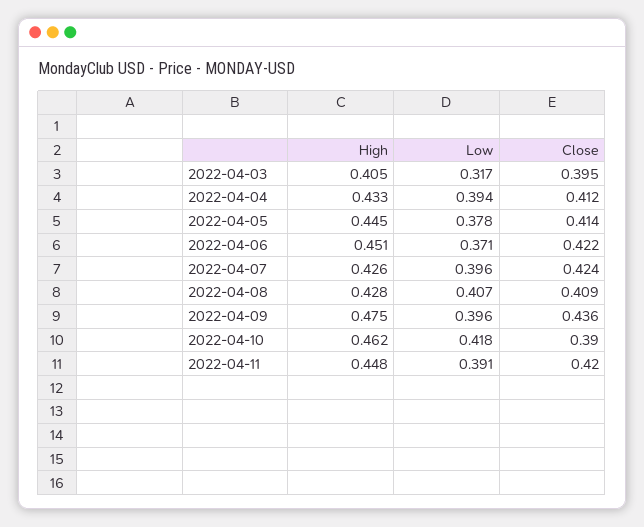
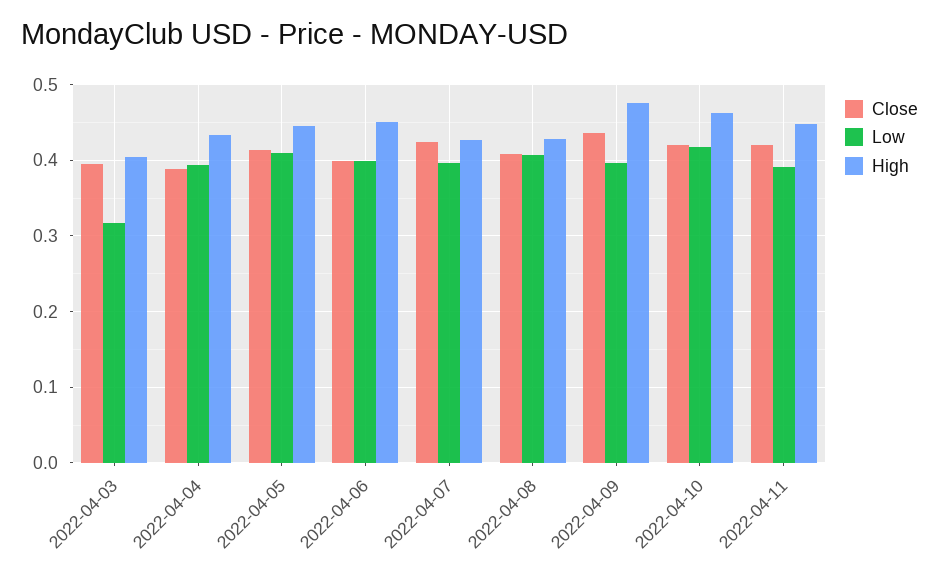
  {
    "High": {
      "2022-04-03": 0.405,
      "2022-04-04": 0.433,
      "2022-04-05": 0.445,
      "2022-04-06": 0.451,
      "2022-04-07": 0.426,
      "2022-04-08": 0.428,
      "2022-04-09": 0.475,
      "2022-04-10": 0.462,
      "2022-04-11": 0.448
    },
    "Low": {
      "2022-04-03": 0.317,
      "2022-04-04": 0.394,
-     "2022-04-05": 0.378,
+     "2022-04-05": 0.41,
-     "2022-04-06": 0.371,
+     "2022-04-06": 0.4,
      "2022-04-07": 0.396,
      "2022-04-08": 0.407,
      "2022-04-09": 0.396,
      "2022-04-10": 0.418,
      "2022-04-11": 0.391
    },
    "Close": {
      "2022-04-03": 0.395,
-     "2022-04-04": 0.412,
+     "2022-04-04": 0.39,
      "2022-04-05": 0.414,
-     "2022-04-06": 0.422,
+     "2022-04-06": 0.4,
      "2022-04-07": 0.424,
      "2022-04-08": 0.409,
      "2022-04-09": 0.436,
-     "2022-04-10": 0.39,
+     "2022-04-10": 0.42,
      "2022-04-11": 0.42
    }
  }

